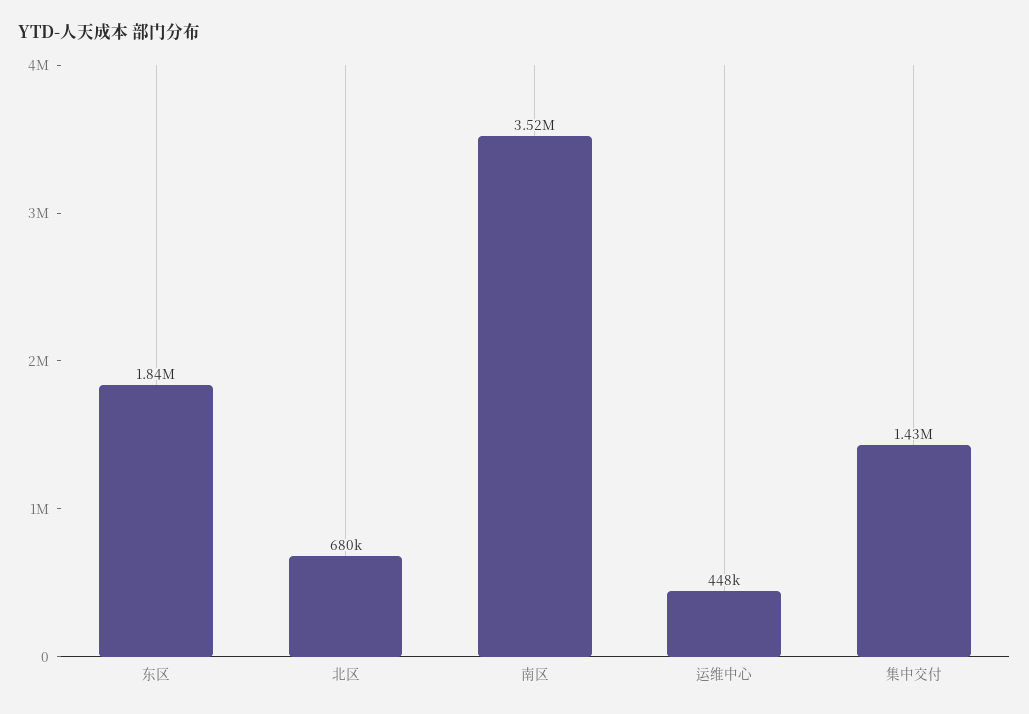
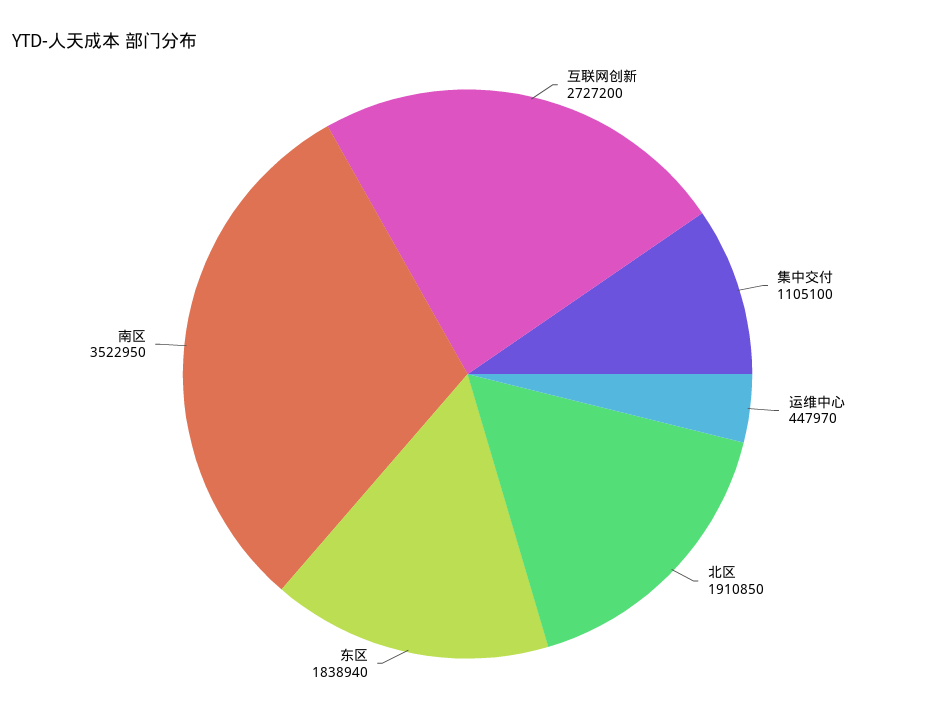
  {
    "东区": 1838940,
-   "北区": 680000,
+   "北区": 1910850,
    "南区": 3522950,
    "运维中心": 447970,
-   "集中交付": 1430000
+   "集中交付": 1105100,
+   "互联网创新": 2727200
  }

